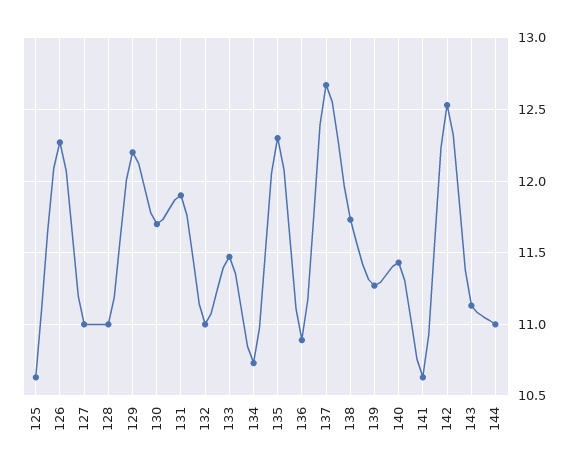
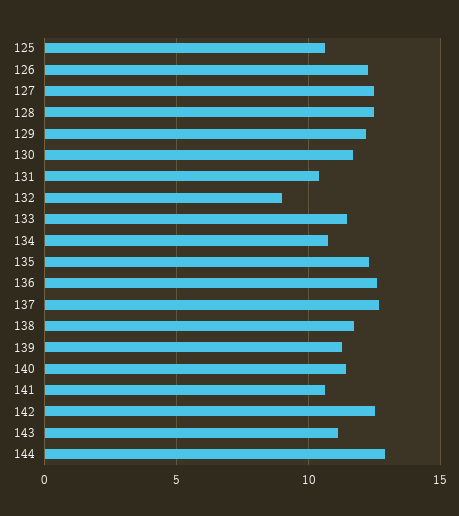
  {
    "125": 10.65,
    "126": 12.25,
-   "127": 11,
+   "127": 12.5,
-   "128": 11,
+   "128": 12.5,
    "129": 12.2,
    "130": 11.7,
-   "131": 11.9,
+   "131": 10.5,
-   "132": 11,
+   "132": 9,
    "133": 11.45,
    "134": 10.75,
    "135": 12.3,
-   "136": 10.9,
+   "136": 12.5,
    "137": 12.65,
    "138": 11.75,
    "139": 11.25,
    "140": 11.45,
    "141": 10.65,
    "142": 12.55,
    "143": 11.15,
-   "144": 11
+   "144": 13
  }

